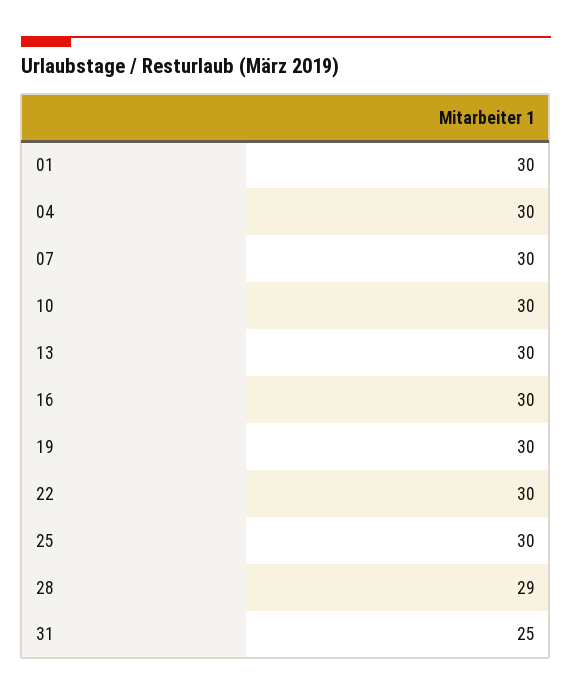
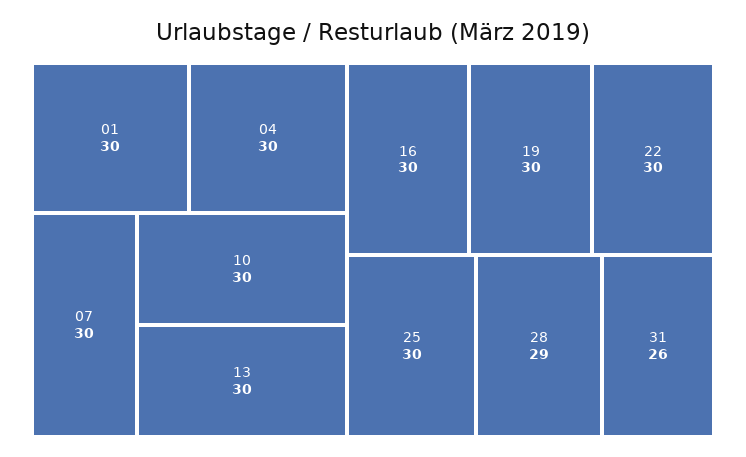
  {
    "01": 30,
    "04": 30,
    "07": 30,
    "10": 30,
    "13": 30,
    "16": 30,
    "19": 30,
    "22": 30,
    "25": 30,
    "28": 29,
-   "31": 25
+   "31": 26
  }

